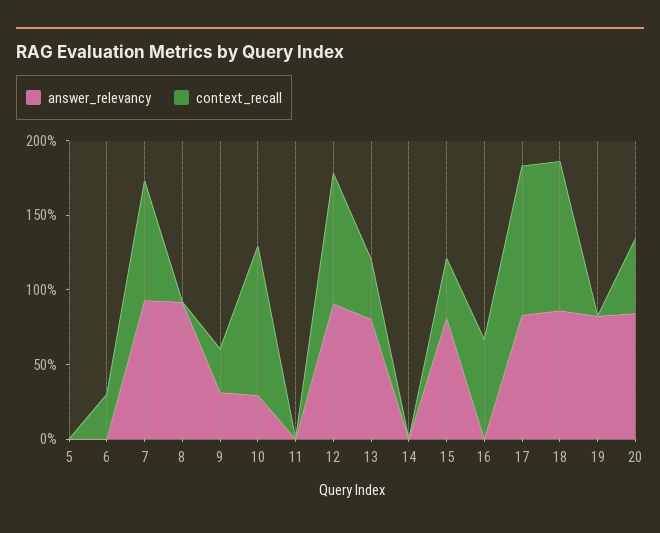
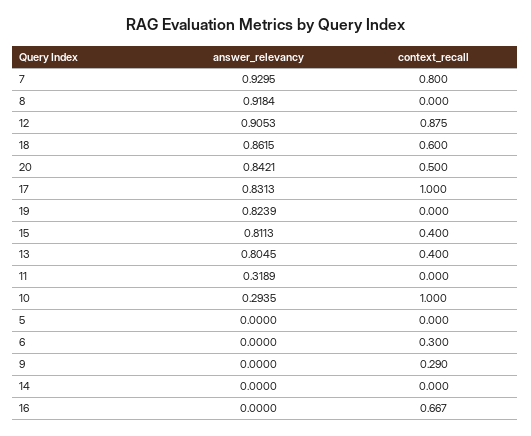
  {
    "answer_relevancy": {
      "5": 0,
      "6": 0,
      "7": 0.9295,
      "8": 0.9184,
-     "9": 0.3,
+     "9": 0,
      "10": 0.2935,
-     "11": 0,
+     "11": 0.3189,
      "12": 0.9053,
      "13": 0.8045,
      "14": 0,
      "15": 0.8113,
      "16": 0,
      "17": 0.8313,
      "18": 0.8615,
      "19": 0.8239,
      "20": 0.8421
    },
    "context_recall": {
      "5": 0,
      "6": 0.3,
      "7": 0.8,
      "8": 0,
      "9": 0.29,
      "10": 1,
      "11": 0,
      "12": 0.875,
      "13": 0.4,
      "14": 0,
      "15": 0.4,
      "16": 0.667,
      "17": 1,
-     "18": 1,
+     "18": 0.6,
      "19": 0,
      "20": 0.5
    }
  }

